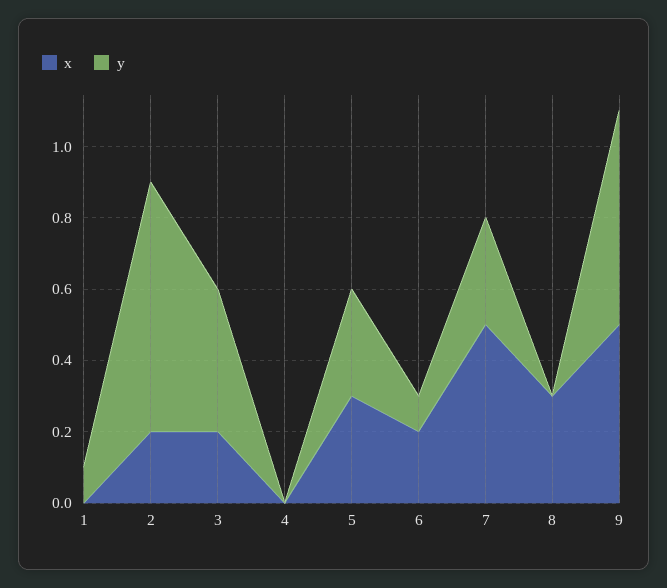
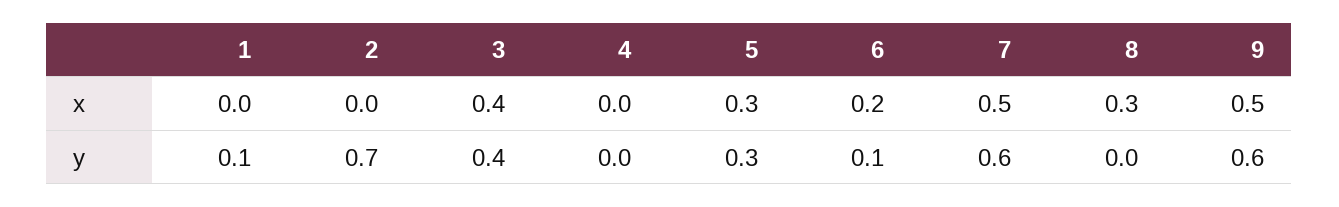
  {
    "x": {
      "1": 0,
-     "2": 0.2,
+     "2": 0,
-     "3": 0.2,
+     "3": 0.4,
      "4": 0,
      "5": 0.3,
      "6": 0.2,
      "7": 0.5,
      "8": 0.3,
      "9": 0.5
    },
    "y": {
      "1": 0.1,
      "2": 0.7,
      "3": 0.4,
      "4": 0,
      "5": 0.3,
      "6": 0.1,
-     "7": 0.3,
+     "7": 0.6,
      "8": 0,
      "9": 0.6
    }
  }

